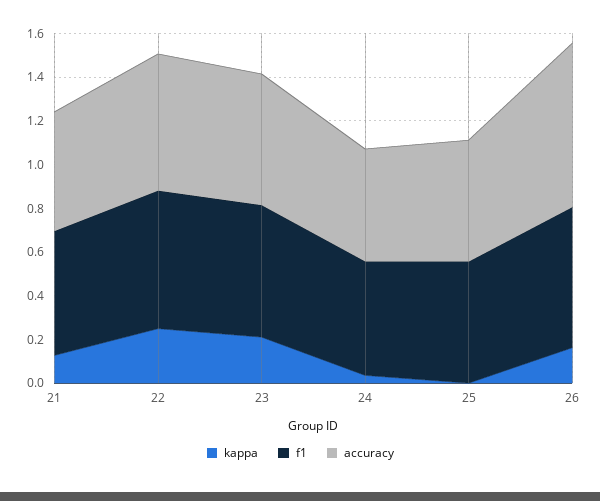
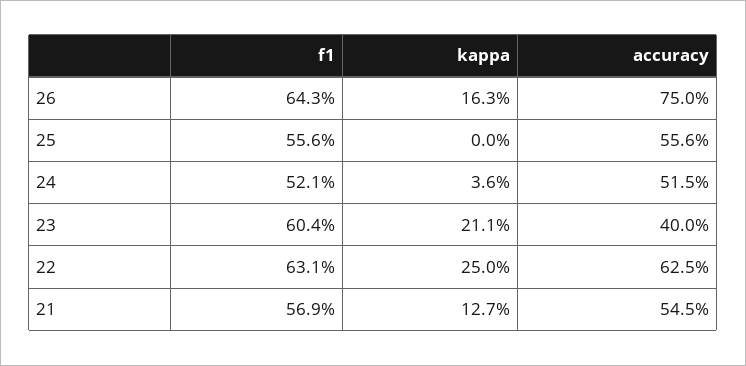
  {
    "kappa": {
      "21": 0.127,
      "22": 0.25,
      "23": 0.211,
      "24": 0.036,
      "25": 0,
      "26": 0.163
    },
    "f1": {
      "21": 0.569,
      "22": 0.631,
      "23": 0.604,
      "24": 0.521,
      "25": 0.556,
      "26": 0.643
    },
    "accuracy": {
      "21": 0.545,
      "22": 0.625,
-     "23": 0.6,
+     "23": 0.4,
      "24": 0.515,
      "25": 0.556,
      "26": 0.75
    }
  }

